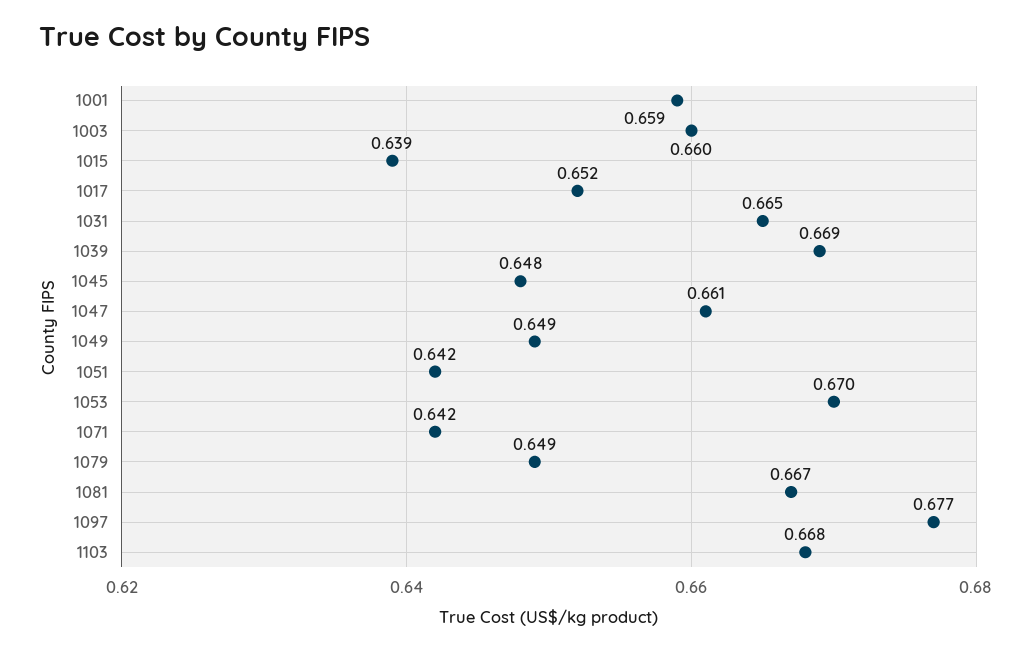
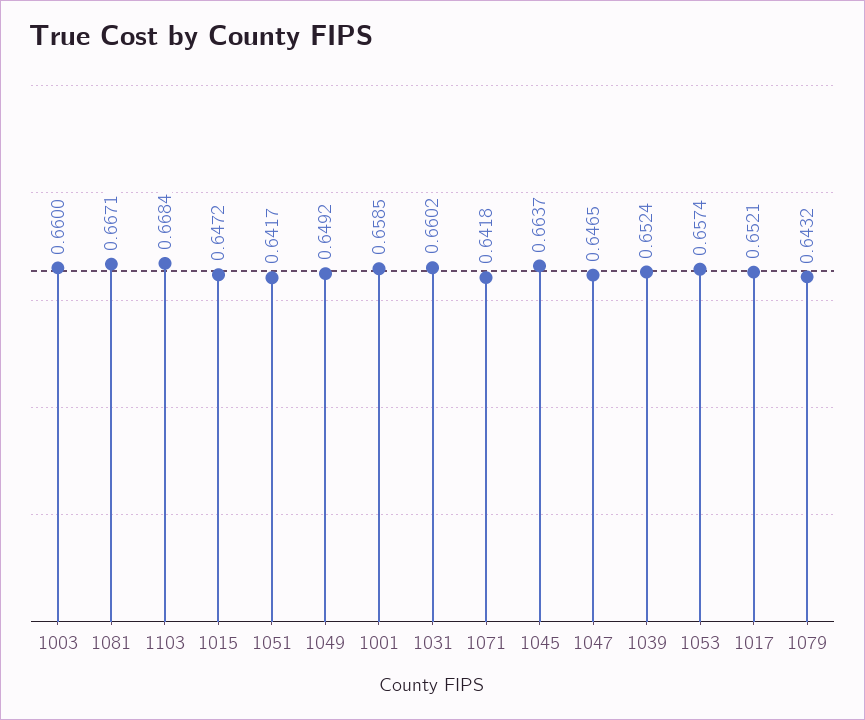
  {
    "1001": 0.6585,
    "1003": 0.66,
-   "1015": 0.639,
+   "1015": 0.6472,
    "1017": 0.6521,
-   "1031": 0.665,
+   "1031": 0.6602,
-   "1039": 0.669,
+   "1039": 0.6524,
-   "1045": 0.648,
+   "1045": 0.6637,
-   "1047": 0.661,
+   "1047": 0.6465,
    "1049": 0.6492,
    "1051": 0.6417,
-   "1053": 0.67,
+   "1053": 0.6574,
    "1071": 0.6418,
-   "1079": 0.649,
+   "1079": 0.6432,
    "1081": 0.6671,
-   "1097": 0.677,
    "1103": 0.6684
  }

